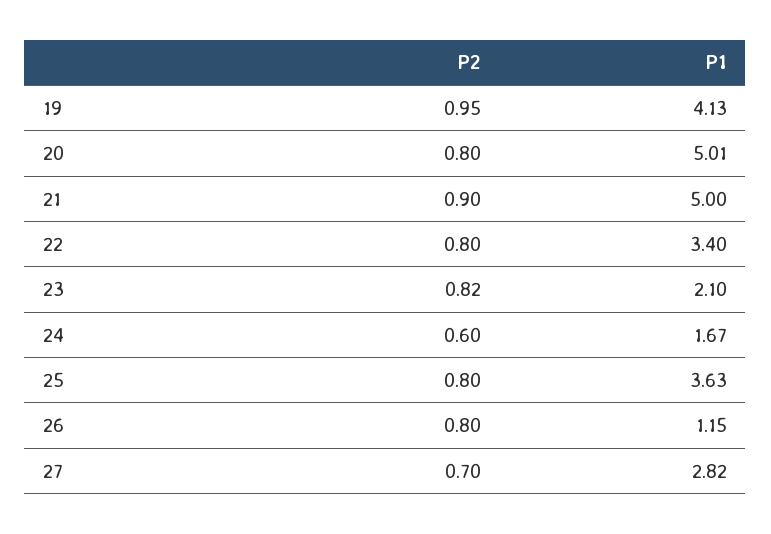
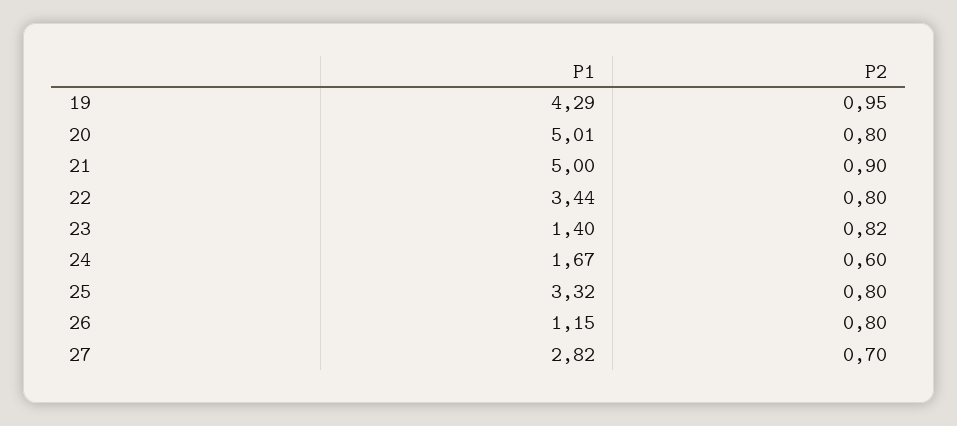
  {
    "P2": {
      "19": 0.95,
      "20": 0.8,
      "21": 0.9,
      "22": 0.8,
      "23": 0.82,
      "24": 0.6,
      "25": 0.8,
      "26": 0.8,
      "27": 0.7
    },
    "P1": {
-     "19": 4.13,
+     "19": 4.29,
      "20": 5.01,
      "21": 5,
-     "22": 3.4,
+     "22": 3.44,
-     "23": 2.1,
+     "23": 1.4,
      "24": 1.67,
-     "25": 3.63,
+     "25": 3.32,
      "26": 1.15,
      "27": 2.82
    }
  }

